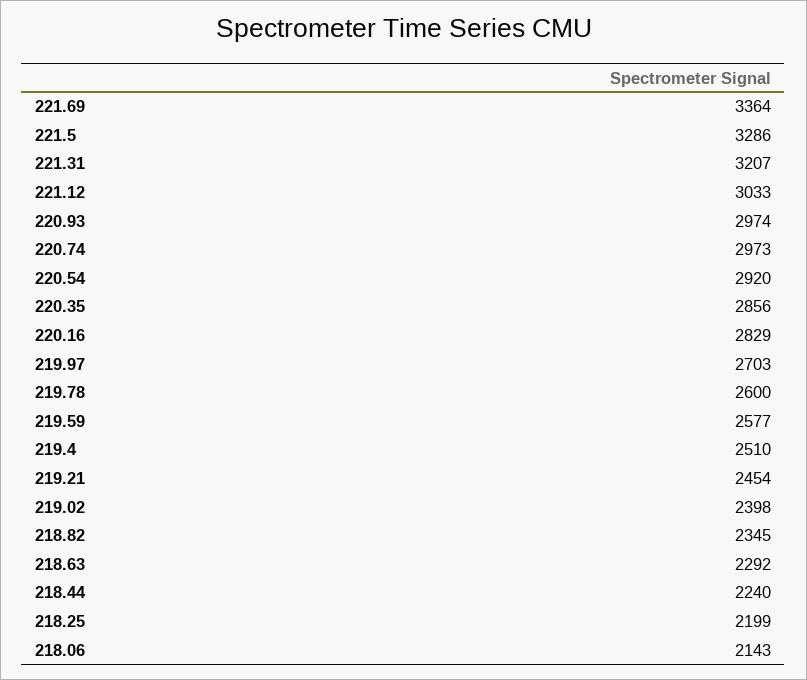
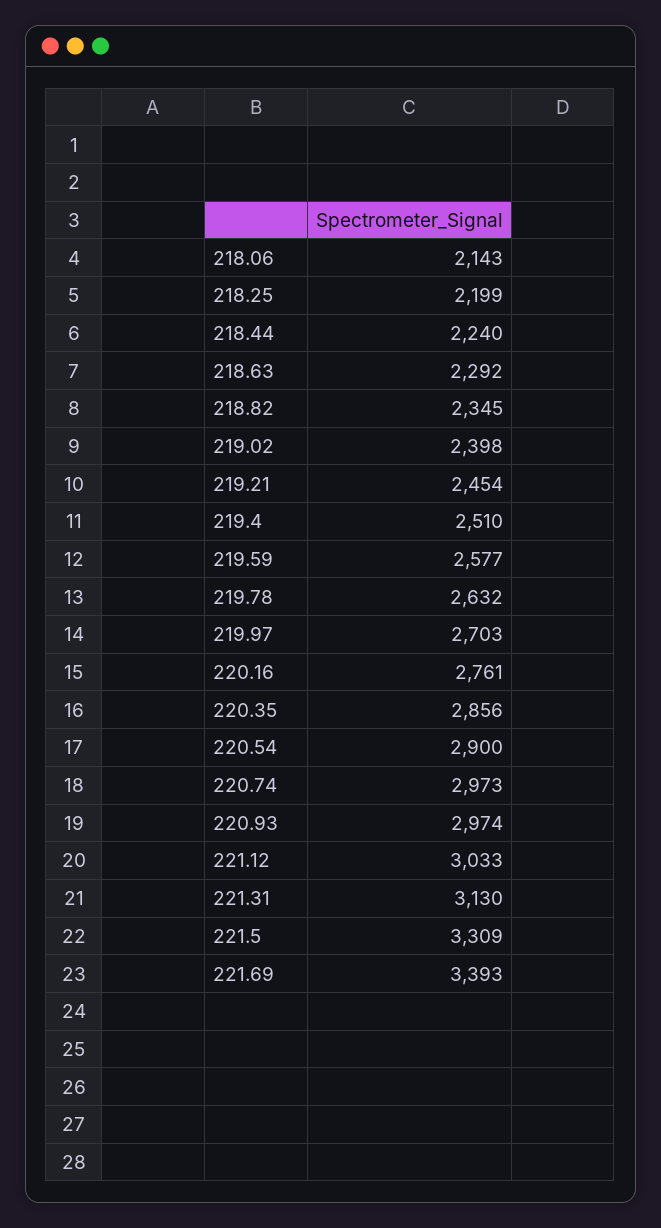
  {
-   "221.69": 3364,
+   "221.69": 3393,
-   "221.5": 3286,
+   "221.5": 3309,
-   "221.31": 3207,
+   "221.31": 3130,
    "221.12": 3033,
    "220.93": 2974,
    "220.74": 2973,
-   "220.54": 2920,
+   "220.54": 2900,
    "220.35": 2856,
-   "220.16": 2829,
+   "220.16": 2761,
    "219.97": 2703,
-   "219.78": 2600,
+   "219.78": 2632,
    "219.59": 2577,
    "219.4": 2510,
    "219.21": 2454,
    "219.02": 2398,
    "218.82": 2345,
    "218.63": 2292,
    "218.44": 2240,
    "218.25": 2199,
    "218.06": 2143
  }

